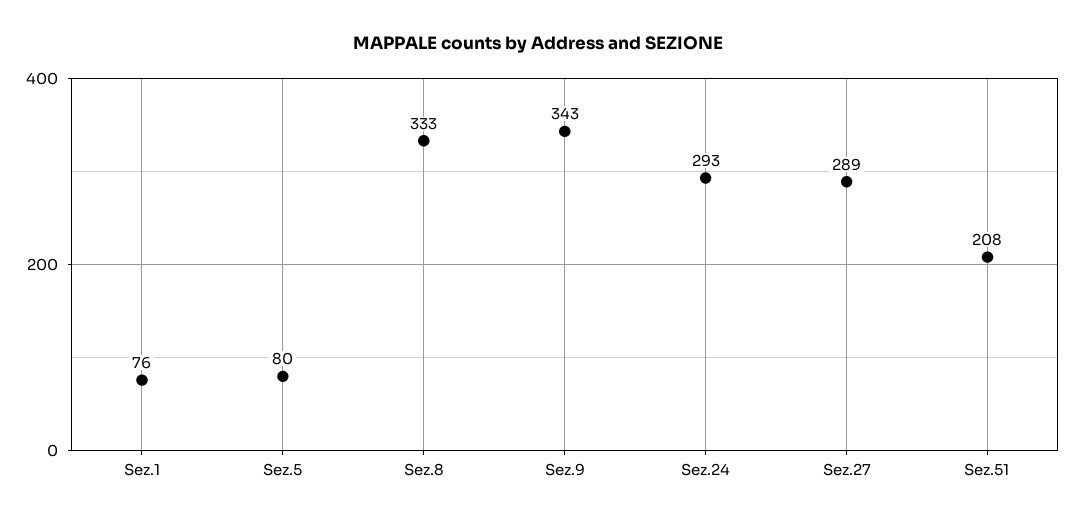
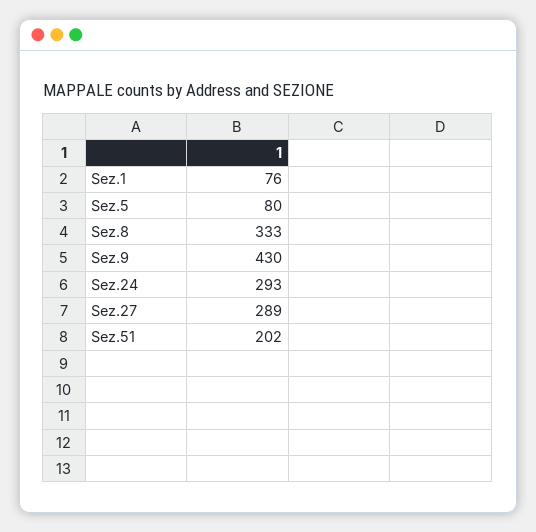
  {
    "Sez.1": 76,
    "Sez.5": 80,
    "Sez.8": 333,
-   "Sez.9": 343,
+   "Sez.9": 430,
    "Sez.24": 293,
    "Sez.27": 289,
-   "Sez.51": 208
+   "Sez.51": 202
  }

